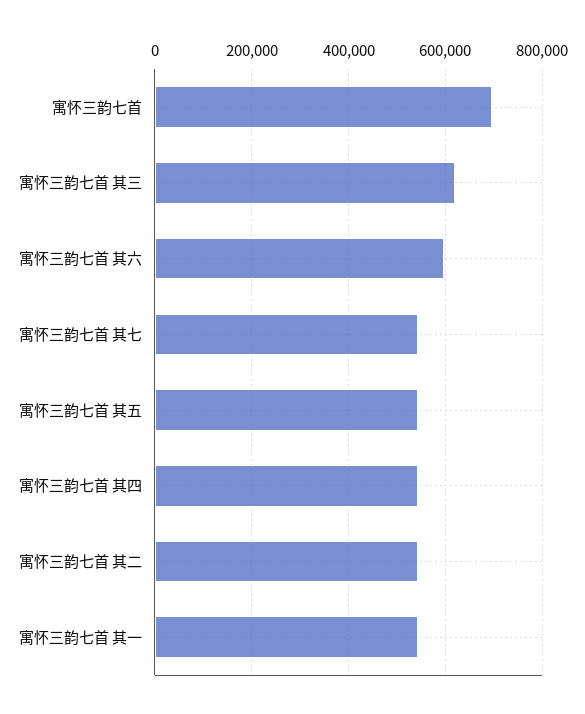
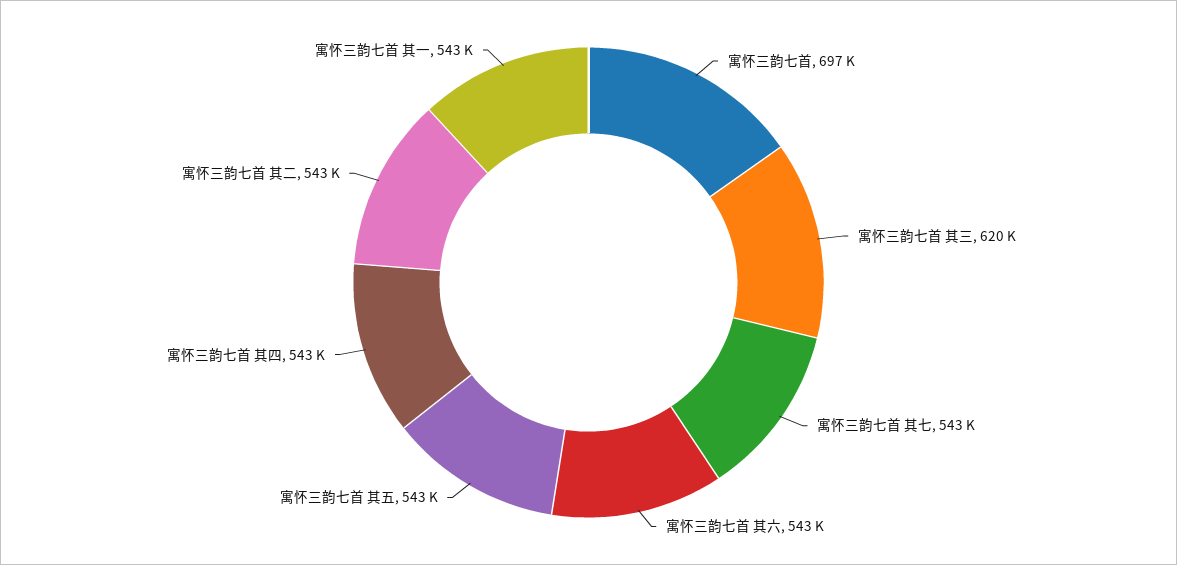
  {
    "寓怀三韵七首": 697000,
    "寓怀三韵七首 其三": 620000,
-   "寓怀三韵七首 其六": 600000,
+   "寓怀三韵七首 其六": 543000,
    "寓怀三韵七首 其七": 543000,
    "寓怀三韵七首 其五": 543000,
    "寓怀三韵七首 其四": 543000,
    "寓怀三韵七首 其二": 543000,
    "寓怀三韵七首 其一": 543000
  }

